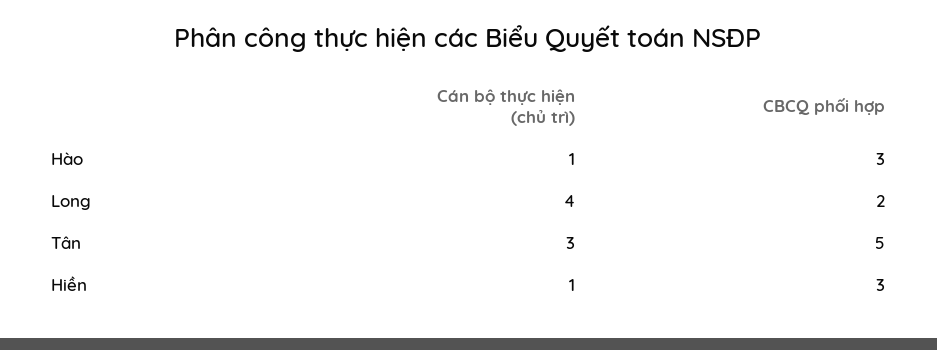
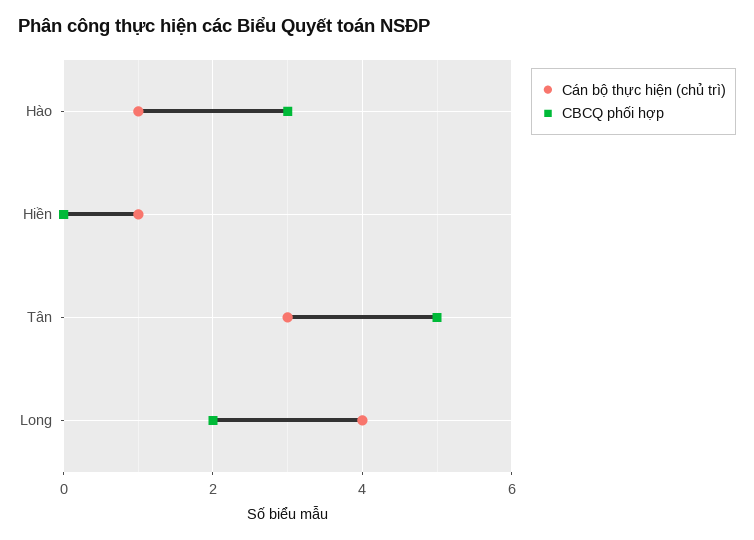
  {
    "Cán bộ thực hiện (chủ trì)": {
      "Hào": 1,
      "Long": 4,
      "Tân": 3,
      "Hiền": 1
    },
    "CBCQ phối hợp": {
      "Hào": 3,
      "Long": 2,
      "Tân": 5,
-     "Hiền": 3
+     "Hiền": 0
    }
  }

